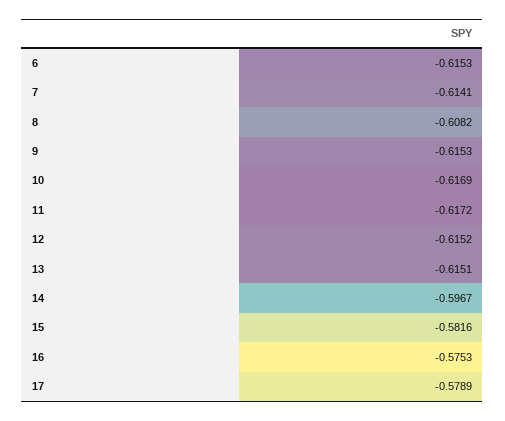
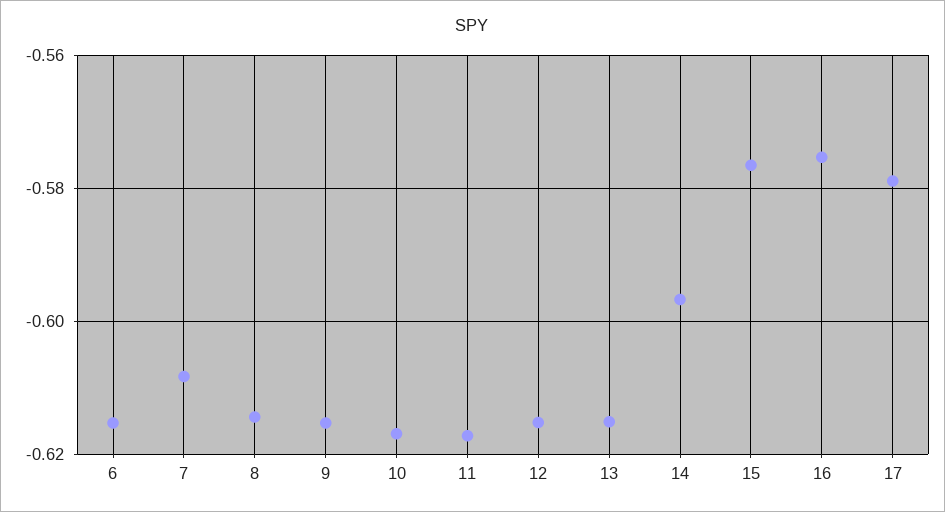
  {
    "6": -0.6153,
-   "7": -0.6141,
+   "7": -0.608,
-   "8": -0.6082,
+   "8": -0.614,
    "9": -0.6153,
    "10": -0.6169,
    "11": -0.6172,
    "12": -0.6152,
    "13": -0.6151,
    "14": -0.5967,
-   "15": -0.5816,
+   "15": -0.576,
    "16": -0.5753,
    "17": -0.5789
  }

